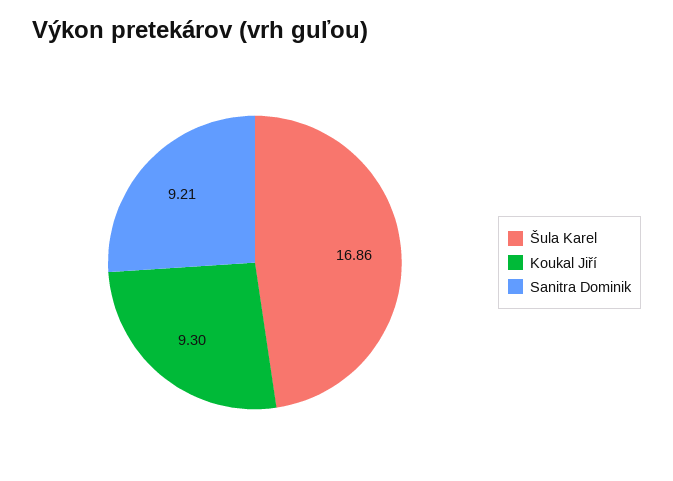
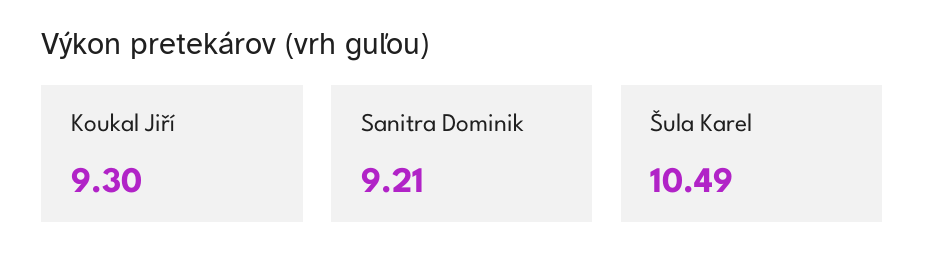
  {
-   "Šula Karel": 16.86,
+   "Šula Karel": 10.49,
    "Koukal Jiří": 9.3,
    "Sanitra Dominik": 9.21
  }

